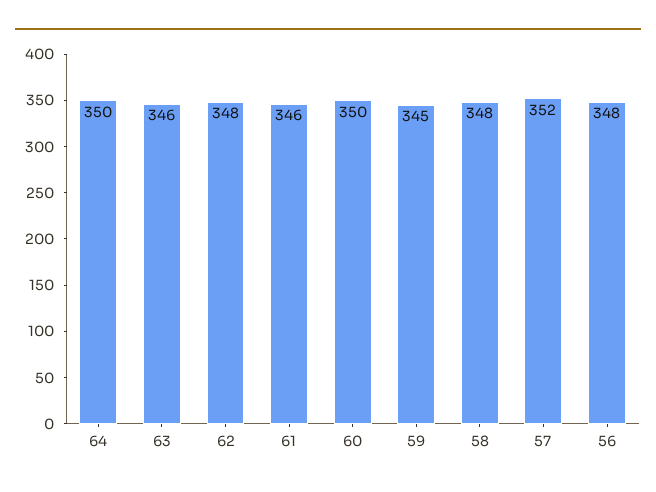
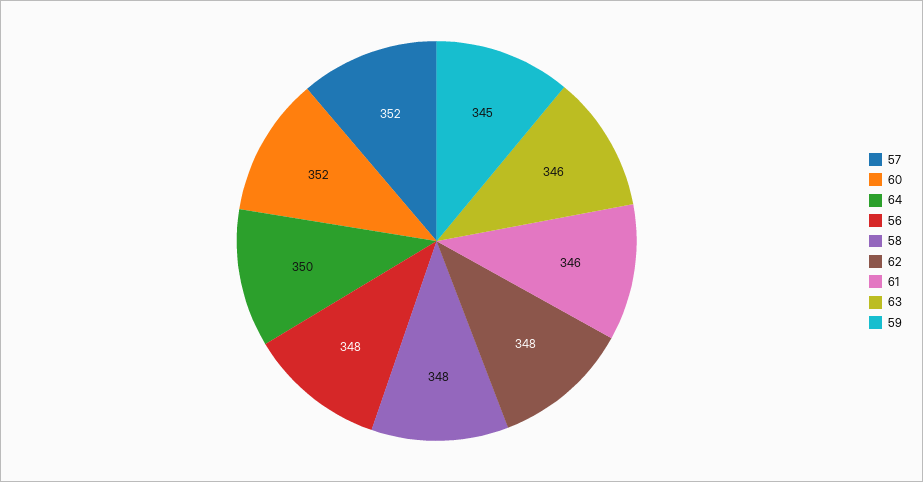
  {
    "64": 350,
    "63": 346,
    "62": 348,
    "61": 346,
-   "60": 350,
+   "60": 352,
    "59": 345,
    "58": 348,
    "57": 352,
    "56": 348
  }

